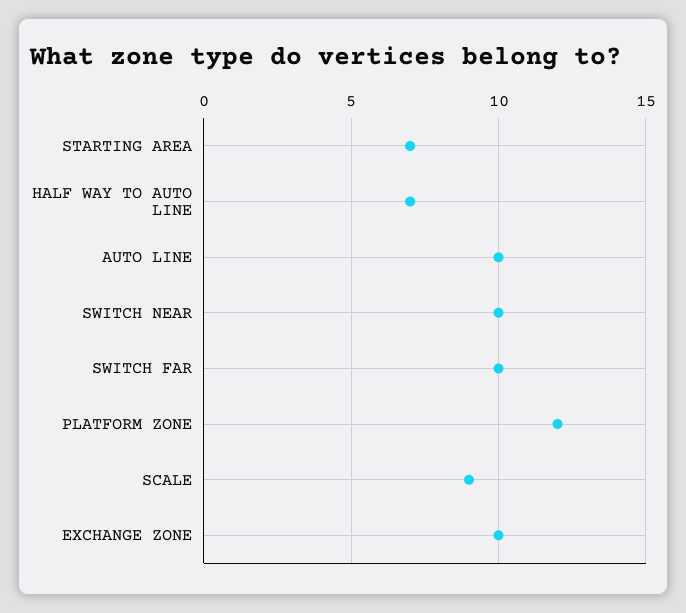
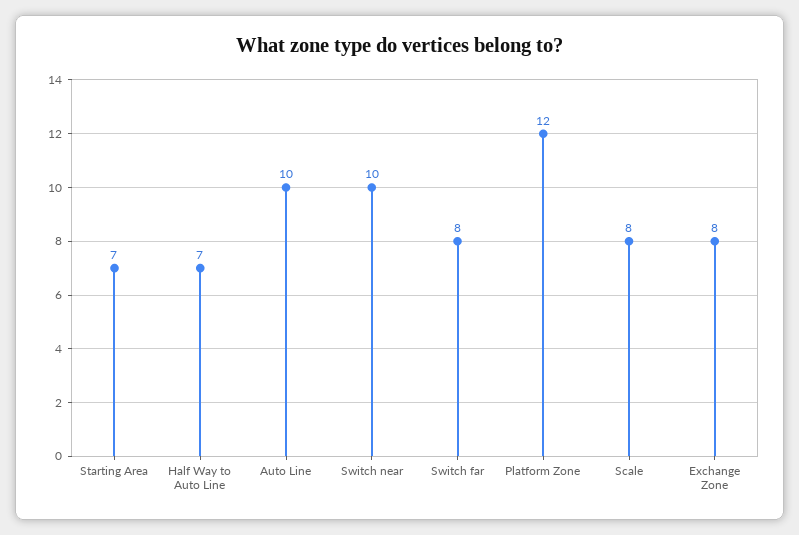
  {
    "STARTING AREA": 7,
    "HALF WAY TO AUTO LINE": 7,
    "AUTO LINE": 10,
    "SWITCH NEAR": 10,
-   "SWITCH FAR": 10,
+   "SWITCH FAR": 8,
    "PLATFORM ZONE": 12,
-   "SCALE": 9,
+   "SCALE": 8,
-   "EXCHANGE ZONE": 10
+   "EXCHANGE ZONE": 8
  }

